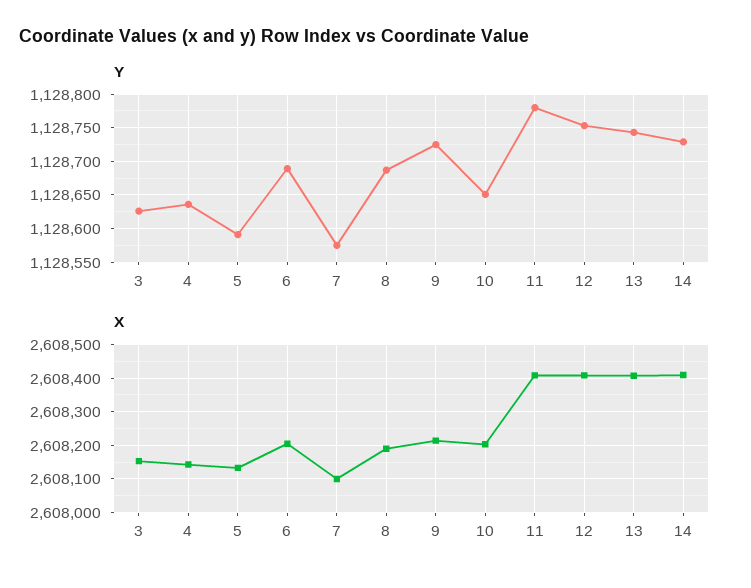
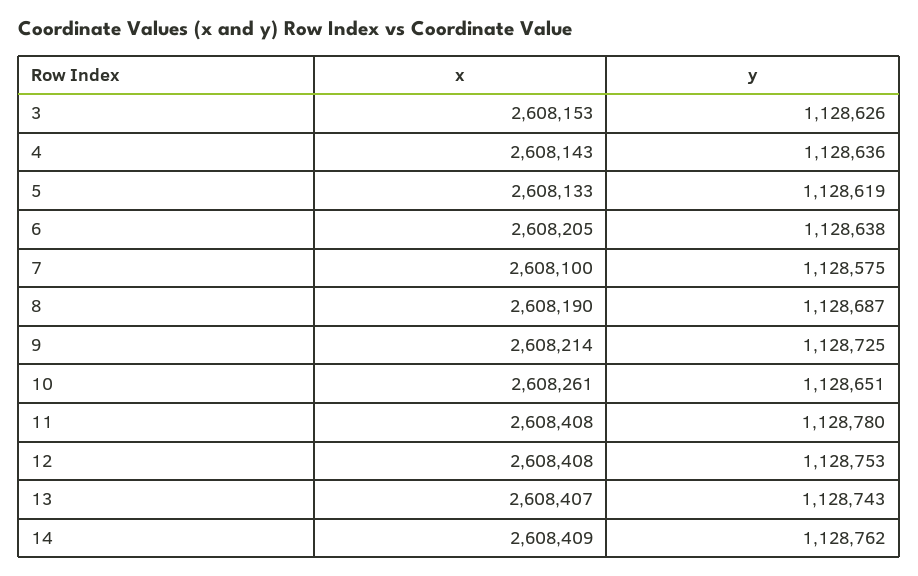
  {
    "Y": {
      "3": 1128626,
      "4": 1128636,
-     "5": 1128590,
+     "5": 1128619,
-     "6": 1128690,
+     "6": 1128638,
      "7": 1128575,
      "8": 1128687,
      "9": 1128725,
      "10": 1128651,
      "11": 1128780,
      "12": 1128753,
      "13": 1128743,
-     "14": 1128730
+     "14": 1128762
    },
    "X": {
      "3": 2608153,
      "4": 2608143,
      "5": 2608133,
      "6": 2608205,
      "7": 2608100,
      "8": 2608190,
      "9": 2608214,
-     "10": 2608200,
+     "10": 2608261,
      "11": 2608408,
      "12": 2608408,
      "13": 2608407,
      "14": 2608409
    }
  }

